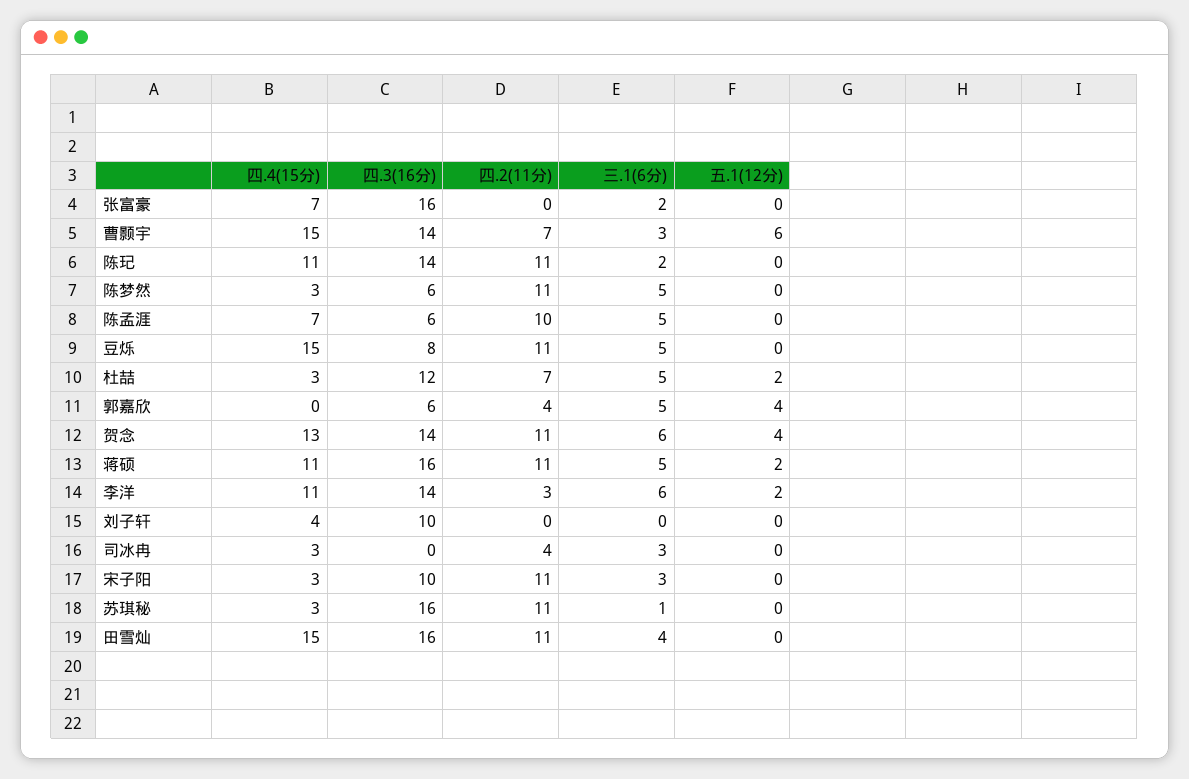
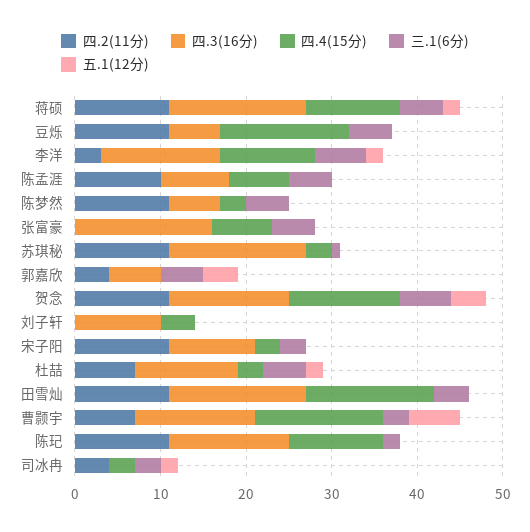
  {
    "四.4(15分)": {
      "张富豪": 7,
      "曹颢宇": 15,
      "陈玘": 11,
      "陈梦然": 3,
      "陈孟涯": 7,
      "豆烁": 15,
      "杜喆": 3,
      "郭嘉欣": 0,
      "贺念": 13,
      "蒋硕": 11,
      "李洋": 11,
      "刘子轩": 4,
      "司冰冉": 3,
      "宋子阳": 3,
      "苏琪秘": 3,
      "田雪灿": 15
    },
    "四.3(16分)": {
      "张富豪": 16,
      "曹颢宇": 14,
      "陈玘": 14,
      "陈梦然": 6,
-     "陈孟涯": 6,
+     "陈孟涯": 8,
-     "豆烁": 8,
+     "豆烁": 6,
      "杜喆": 12,
      "郭嘉欣": 6,
      "贺念": 14,
      "蒋硕": 16,
      "李洋": 14,
      "刘子轩": 10,
      "司冰冉": 0,
      "宋子阳": 10,
      "苏琪秘": 16,
      "田雪灿": 16
    },
    "四.2(11分)": {
      "张富豪": 0,
      "曹颢宇": 7,
      "陈玘": 11,
      "陈梦然": 11,
      "陈孟涯": 10,
      "豆烁": 11,
      "杜喆": 7,
      "郭嘉欣": 4,
      "贺念": 11,
      "蒋硕": 11,
      "李洋": 3,
      "刘子轩": 0,
      "司冰冉": 4,
      "宋子阳": 11,
      "苏琪秘": 11,
      "田雪灿": 11
    },
    "三.1(6分)": {
-     "张富豪": 2,
+     "张富豪": 5,
      "曹颢宇": 3,
      "陈玘": 2,
      "陈梦然": 5,
      "陈孟涯": 5,
      "豆烁": 5,
      "杜喆": 5,
      "郭嘉欣": 5,
      "贺念": 6,
      "蒋硕": 5,
      "李洋": 6,
      "刘子轩": 0,
      "司冰冉": 3,
      "宋子阳": 3,
      "苏琪秘": 1,
      "田雪灿": 4
    },
    "五.1(12分)": {
      "张富豪": 0,
      "曹颢宇": 6,
      "陈玘": 0,
      "陈梦然": 0,
      "陈孟涯": 0,
      "豆烁": 0,
      "杜喆": 2,
      "郭嘉欣": 4,
      "贺念": 4,
      "蒋硕": 2,
      "李洋": 2,
      "刘子轩": 0,
-     "司冰冉": 0,
+     "司冰冉": 2,
      "宋子阳": 0,
      "苏琪秘": 0,
      "田雪灿": 0
    }
  }

